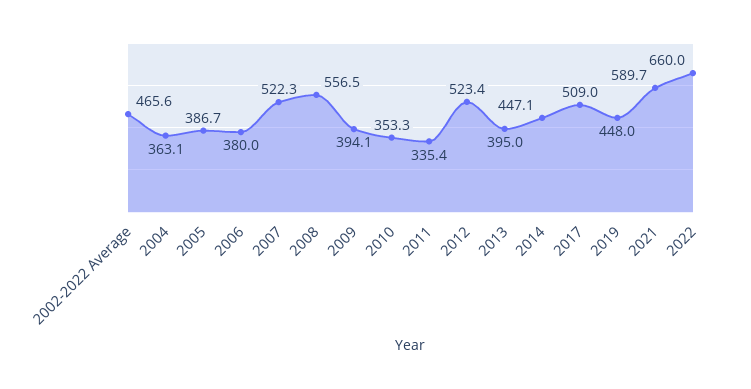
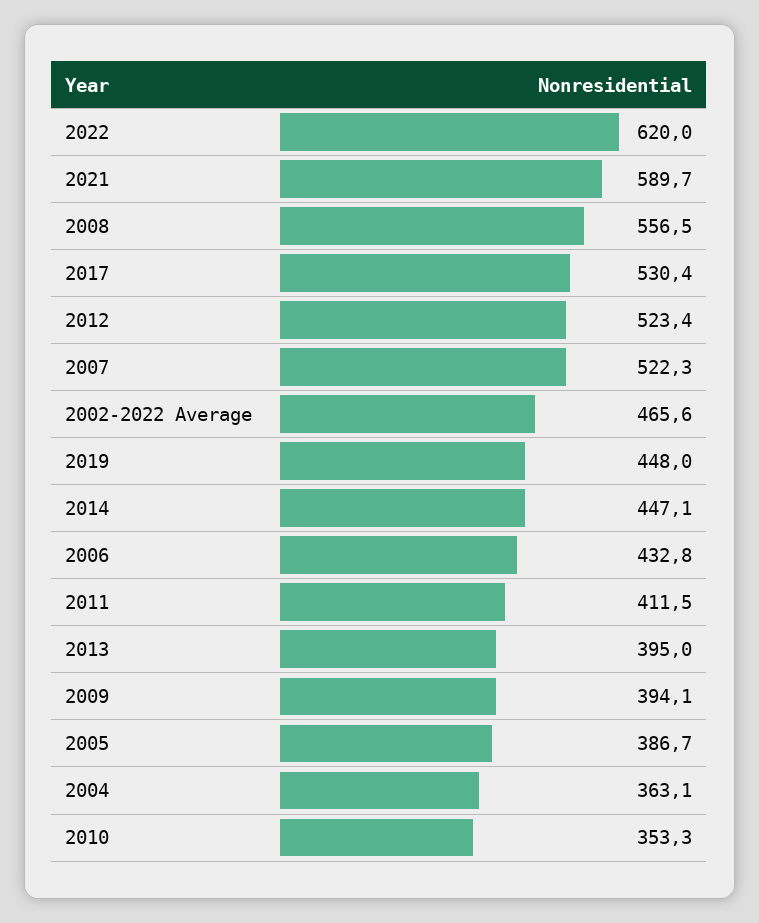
  {
    "2002-2022 Average": 465.6,
    "2004": 363.1,
    "2005": 386.7,
-   "2006": 380,
+   "2006": 432.8,
    "2007": 522.3,
    "2008": 556.5,
    "2009": 394.1,
    "2010": 353.3,
-   "2011": 335.4,
+   "2011": 411.5,
    "2012": 523.4,
    "2013": 395,
    "2014": 447.1,
-   "2017": 509,
+   "2017": 530.4,
    "2019": 448,
    "2021": 589.7,
-   "2022": 660
+   "2022": 620
  }

